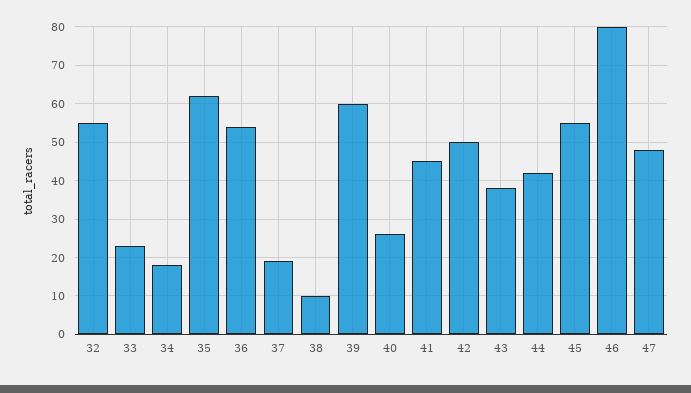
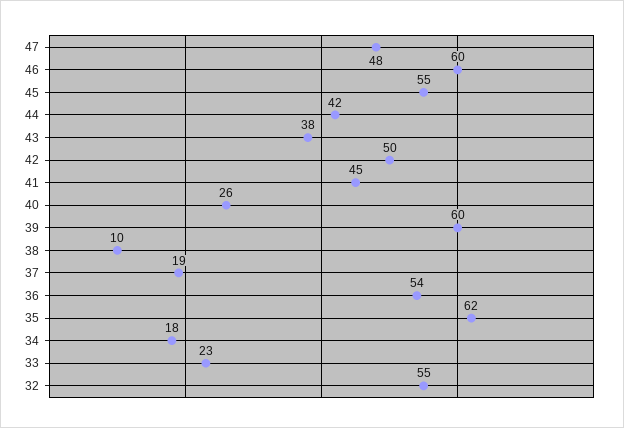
  {
    "32": 55,
    "33": 23,
    "34": 18,
    "35": 62,
    "36": 54,
    "37": 19,
    "38": 10,
    "39": 60,
    "40": 26,
    "41": 45,
    "42": 50,
    "43": 38,
    "44": 42,
    "45": 55,
-   "46": 80,
+   "46": 60,
    "47": 48
  }

